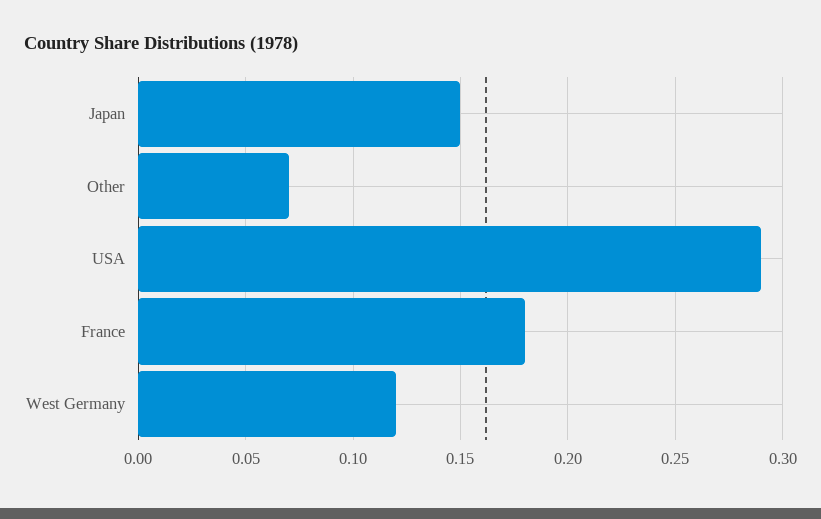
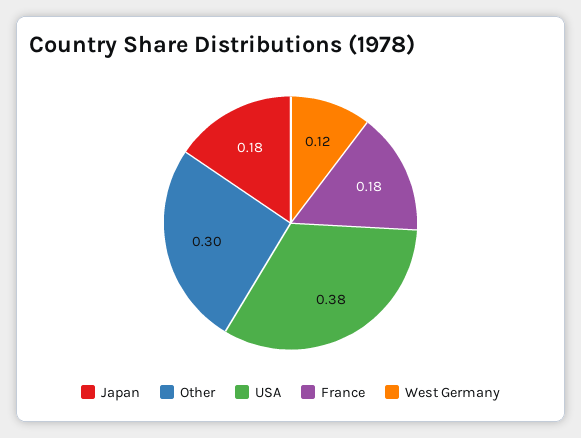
  {
-   "Japan": 0.15,
+   "Japan": 0.18,
-   "Other": 0.07,
+   "Other": 0.3,
-   "USA": 0.29,
+   "USA": 0.38,
    "France": 0.18,
    "West Germany": 0.12
  }

